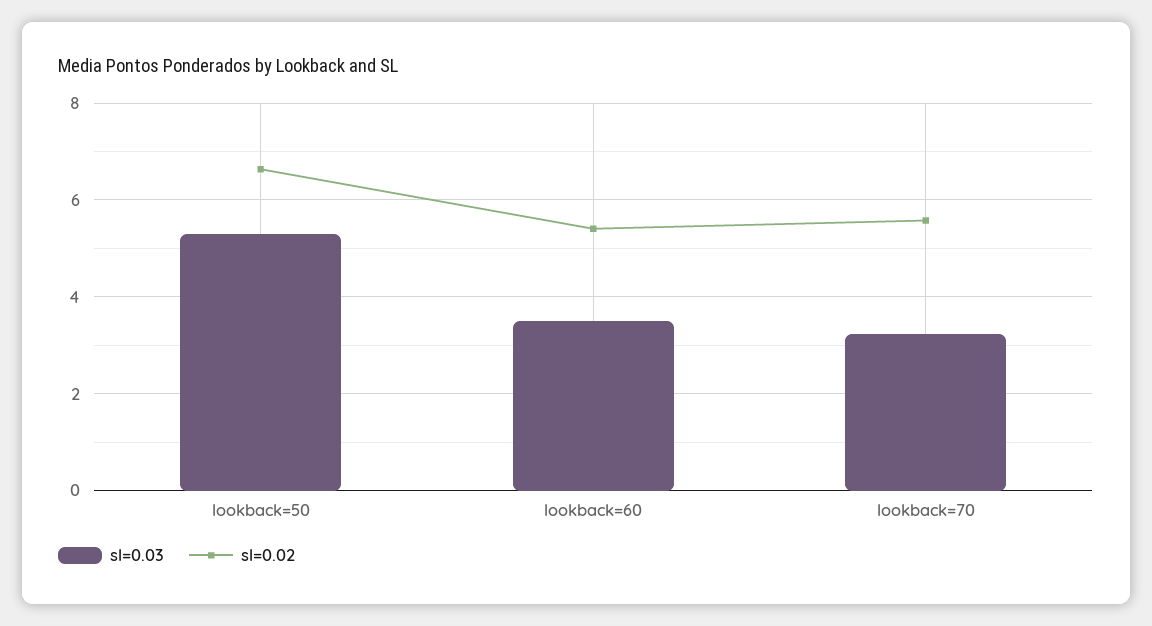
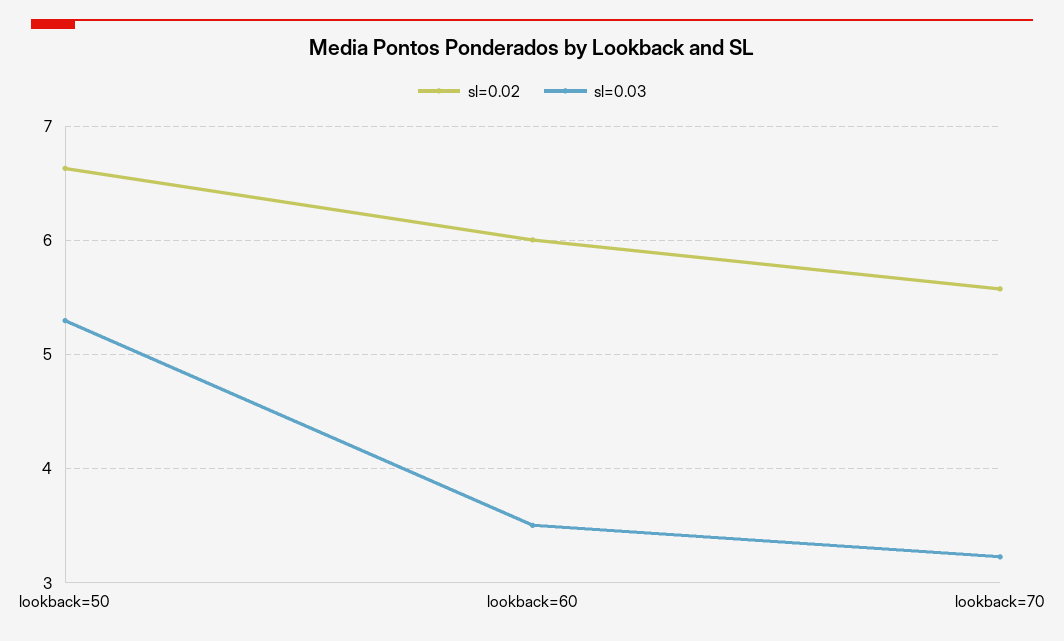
  {
    "sl=0.03": {
      "lookback=50": 5.3,
      "lookback=60": 3.5,
      "lookback=70": 3.2
    },
    "sl=0.02": {
      "lookback=50": 6.6,
-     "lookback=60": 5.4,
+     "lookback=60": 6,
      "lookback=70": 5.6
    }
  }

